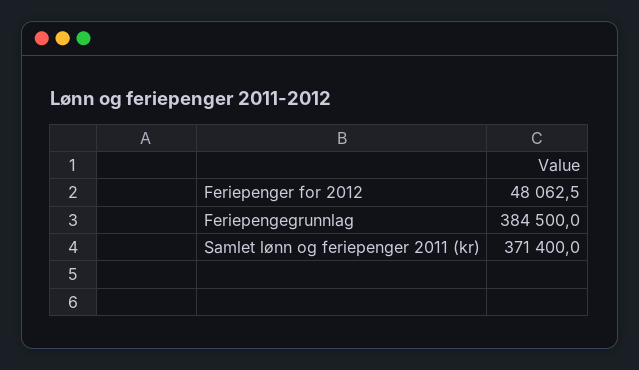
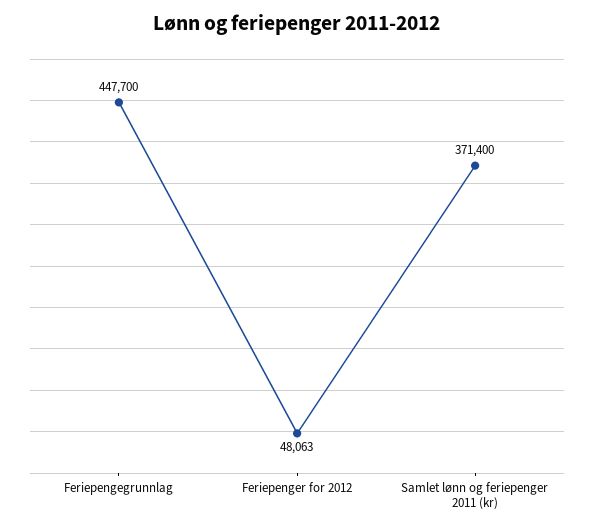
  {
    "Feriepenger for 2012": 48062.5,
-   "Feriepengegrunnlag": 384500,
+   "Feriepengegrunnlag": 447700,
    "Samlet lønn og feriepenger 2011 (kr)": 371400
  }

